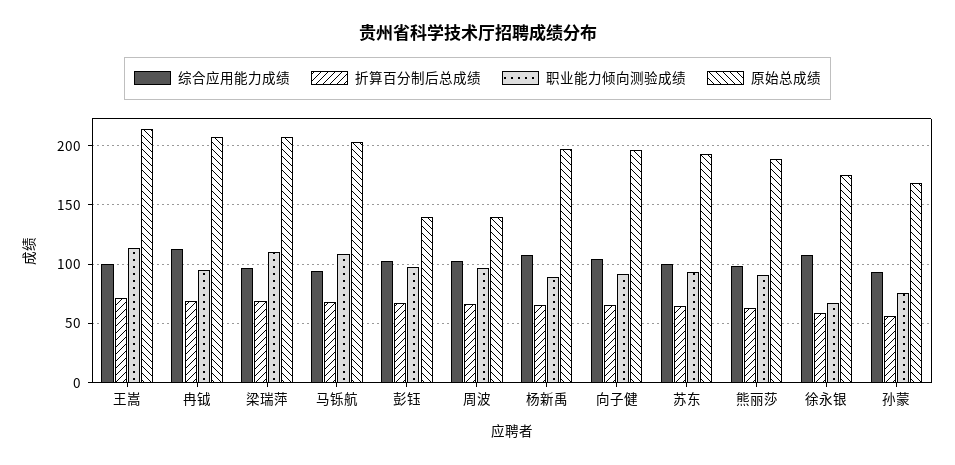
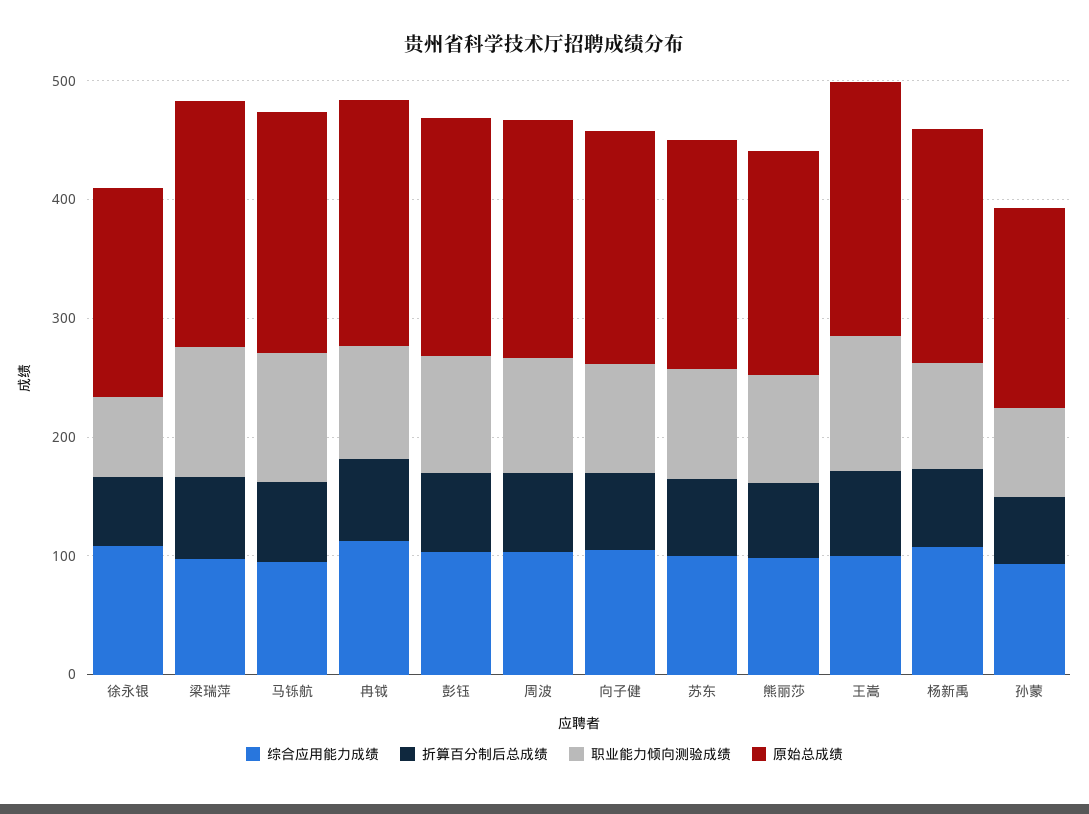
  {
    "综合应用能力成绩": {
      "王嵩": 100,
      "冉钺": 110,
      "梁瑞萍": 100,
      "马铄航": 90,
      "彭钰": 100,
      "周波": 100,
      "杨新禹": 110,
      "向子健": 100,
      "苏东": 100,
      "熊丽莎": 100,
      "徐永银": 110,
      "孙蒙": 90
    },
    "折算百分制后总成绩": {
      "王嵩": 70,
      "冉钺": 70,
      "梁瑞萍": 70,
      "马铄航": 70,
      "彭钰": 70,
      "周波": 70,
      "杨新禹": 70,
      "向子健": 70,
      "苏东": 60,
      "熊丽莎": 60,
      "徐永银": 60,
      "孙蒙": 60
    },
    "职业能力倾向测验成绩": {
      "王嵩": 110,
      "冉钺": 100,
      "梁瑞萍": 110,
      "马铄航": 110,
      "彭钰": 100,
      "周波": 100,
      "杨新禹": 90,
      "向子健": 90,
      "苏东": 90,
      "熊丽莎": 90,
      "徐永银": 70,
      "孙蒙": 80
    },
    "原始总成绩": {
      "王嵩": 210,
      "冉钺": 210,
      "梁瑞萍": 210,
      "马铄航": 200,
-     "彭钰": 140,
+     "彭钰": 200,
-     "周波": 140,
+     "周波": 200,
      "杨新禹": 200,
      "向子健": 200,
      "苏东": 190,
      "熊丽莎": 190,
      "徐永银": 180,
      "孙蒙": 170
    }
  }

